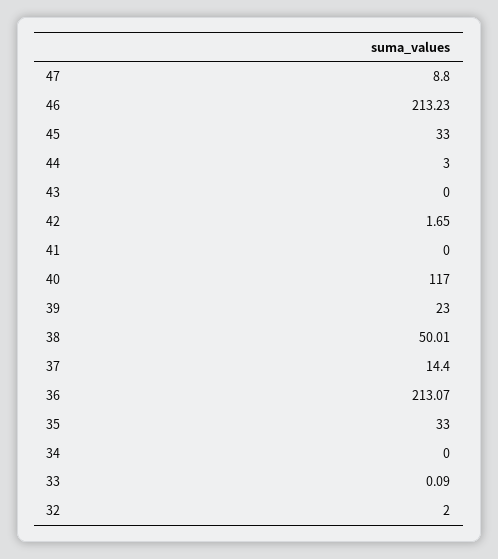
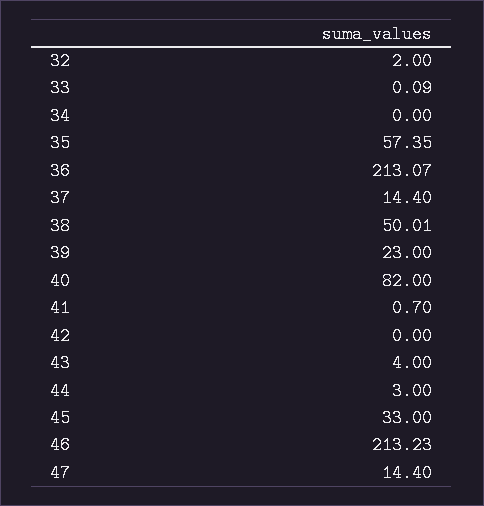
  {
-   "47": 8.8,
+   "47": 14.4,
    "46": 213.23,
    "45": 33,
    "44": 3,
-   "43": 0,
+   "43": 4,
-   "42": 1.65,
+   "42": 0,
-   "41": 0,
+   "41": 0.7,
-   "40": 117,
+   "40": 82,
    "39": 23,
    "38": 50.01,
    "37": 14.4,
    "36": 213.07,
-   "35": 33,
+   "35": 57.35,
    "34": 0,
    "33": 0.09,
    "32": 2
  }

